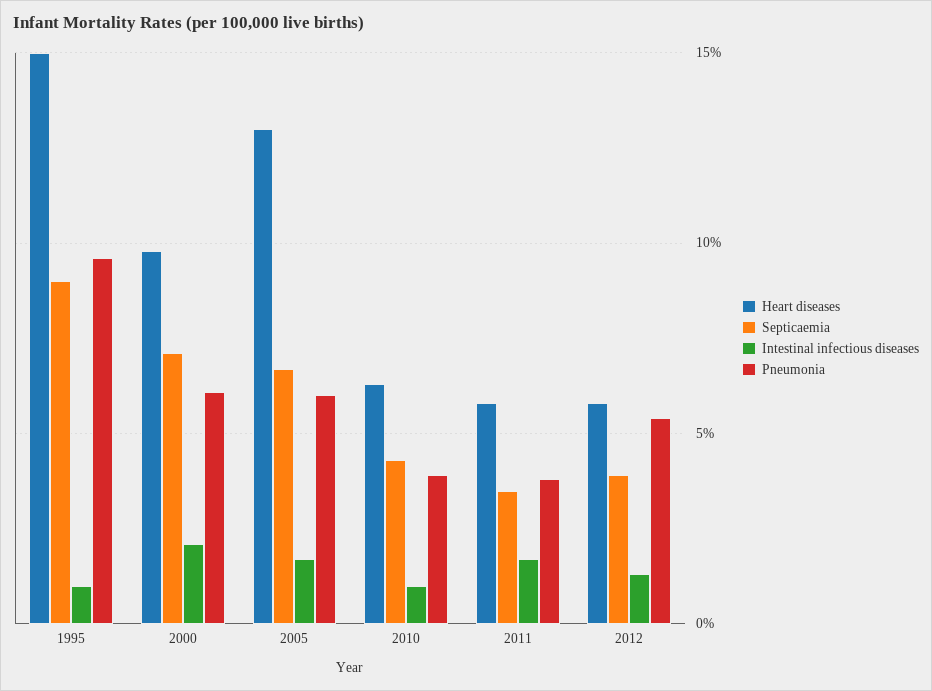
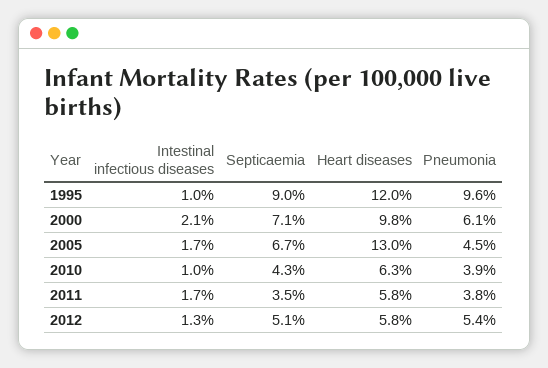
  {
    "Heart diseases": {
-     "1995": 15,
+     "1995": 12,
      "2000": 9.8,
      "2005": 13,
      "2010": 6.3,
      "2011": 5.8,
      "2012": 5.8
    },
    "Septicaemia": {
      "1995": 9,
      "2000": 7.1,
      "2005": 6.7,
      "2010": 4.3,
      "2011": 3.5,
-     "2012": 4
+     "2012": 5.1
    },
    "Intestinal infectious diseases": {
      "1995": 1,
      "2000": 2.1,
      "2005": 1.7,
      "2010": 1,
      "2011": 1.7,
      "2012": 1.3
    },
    "Pneumonia": {
      "1995": 9.6,
      "2000": 6.1,
-     "2005": 6,
+     "2005": 4.5,
      "2010": 3.9,
      "2011": 3.8,
      "2012": 5.4
    }
  }

